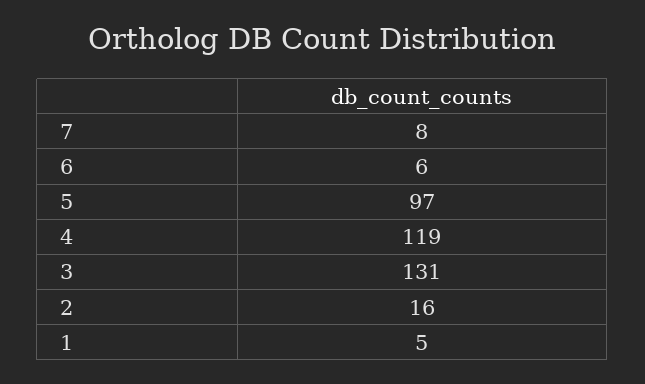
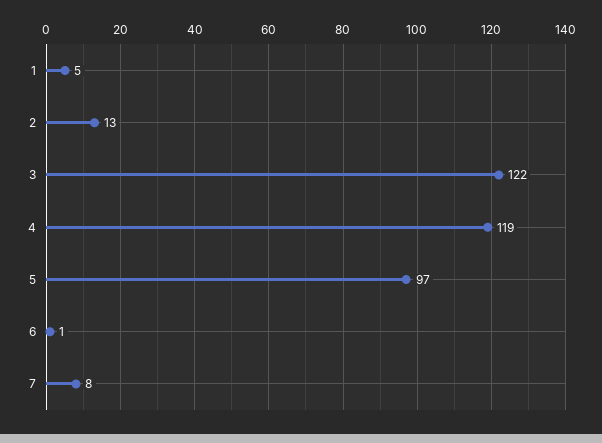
  {
    "7": 8,
-   "6": 6,
+   "6": 1,
    "5": 97,
    "4": 119,
-   "3": 131,
+   "3": 122,
-   "2": 16,
+   "2": 13,
    "1": 5
  }

